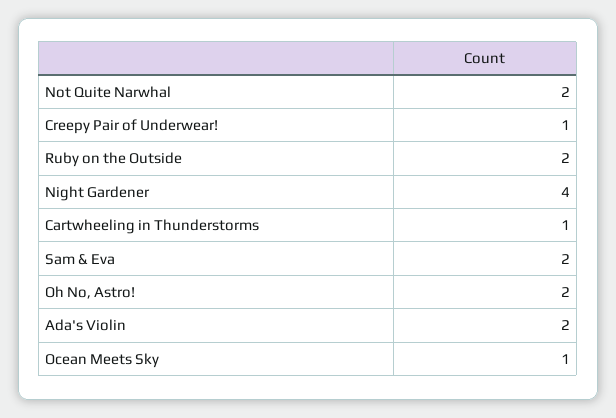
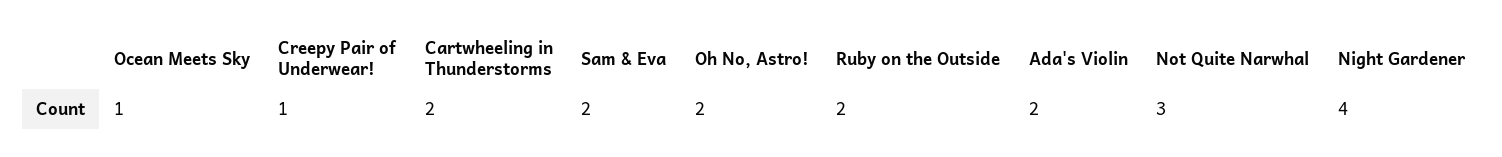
  {
-   "Not Quite Narwhal": 2,
+   "Not Quite Narwhal": 3,
    "Creepy Pair of Underwear!": 1,
    "Ruby on the Outside": 2,
    "Night Gardener": 4,
-   "Cartwheeling in Thunderstorms": 1,
+   "Cartwheeling in Thunderstorms": 2,
    "Sam & Eva": 2,
    "Oh No, Astro!": 2,
    "Ada's Violin": 2,
    "Ocean Meets Sky": 1
  }

